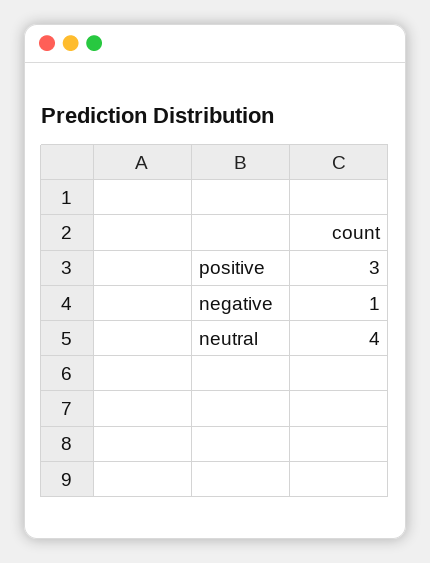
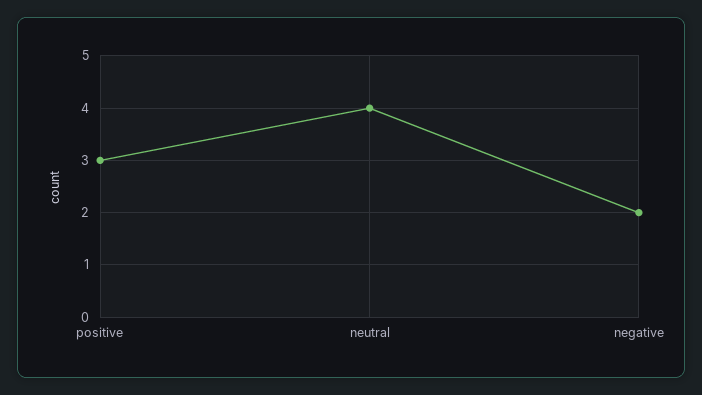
  {
    "positive": 3,
-   "negative": 1,
+   "negative": 2,
    "neutral": 4
  }

